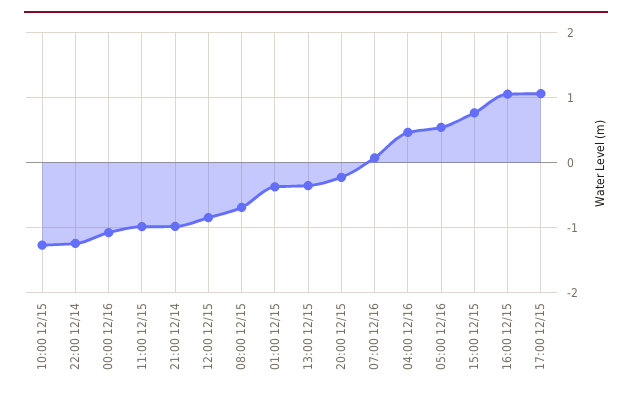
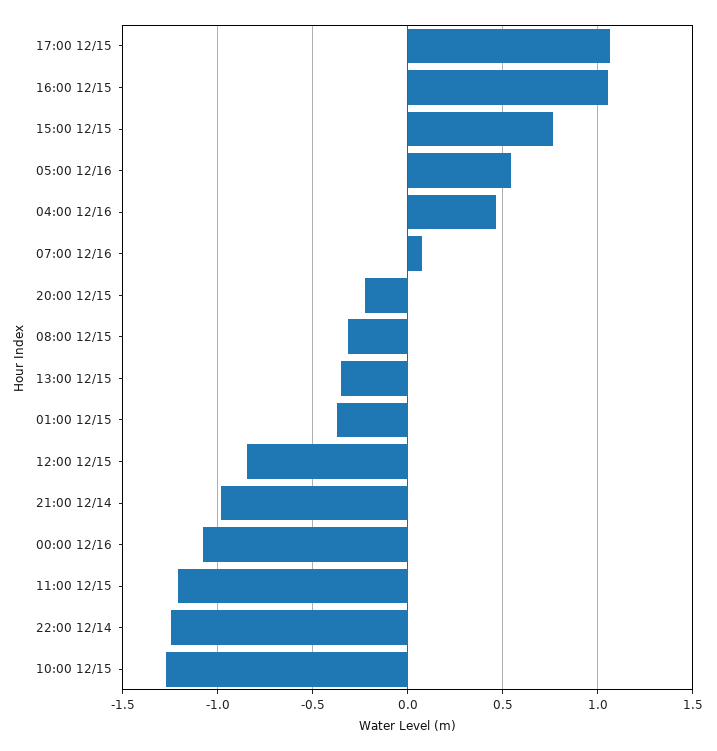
  {
    "10:00 12/15": -1.25,
    "22:00 12/14": -1.25,
    "00:00 12/16": -1.1,
-   "11:00 12/15": -1,
+   "11:00 12/15": -1.2,
    "21:00 12/14": -1,
    "12:00 12/15": -0.85,
-   "08:00 12/15": -0.7,
+   "08:00 12/15": -0.3,
    "01:00 12/15": -0.35,
    "13:00 12/15": -0.35,
    "20:00 12/15": -0.25,
    "07:00 12/16": 0.05,
    "04:00 12/16": 0.45,
    "05:00 12/16": 0.55,
    "15:00 12/15": 0.75,
    "16:00 12/15": 1.05,
    "17:00 12/15": 1.05
  }

